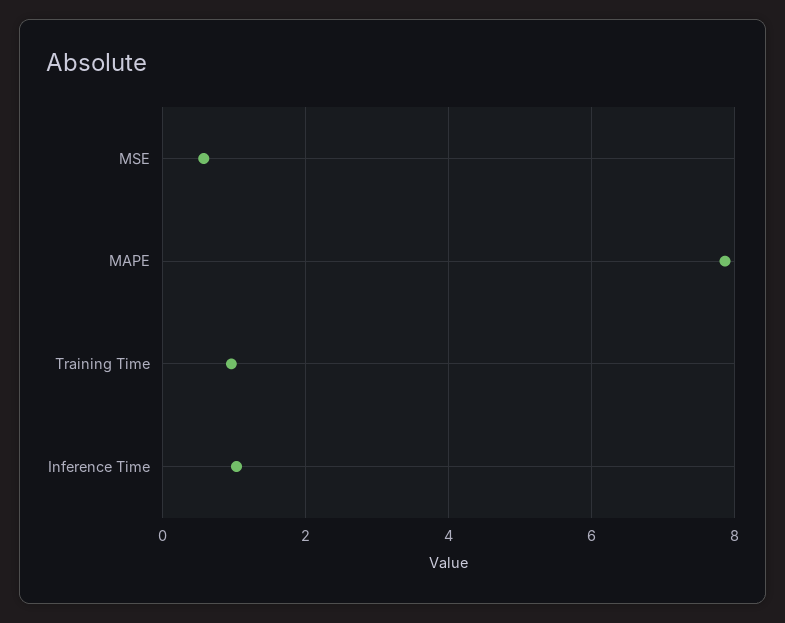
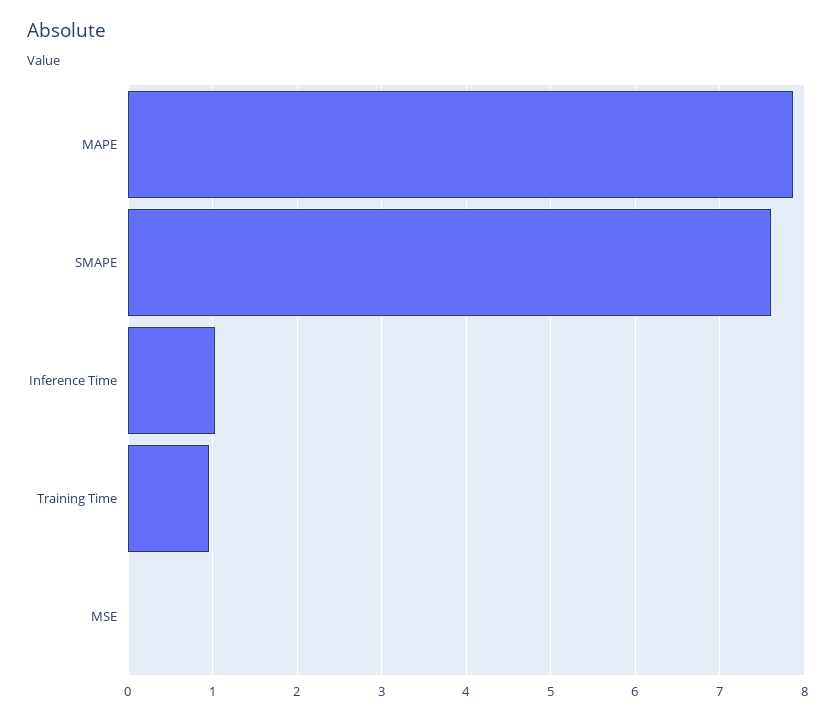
  {
-   "MSE": 0.6,
+   "MSE": 0,
    "MAPE": 7.9,
    "Training Time": 1,
-   "Inference Time": 1
+   "Inference Time": 1,
+   "SMAPE": 7.6
  }

